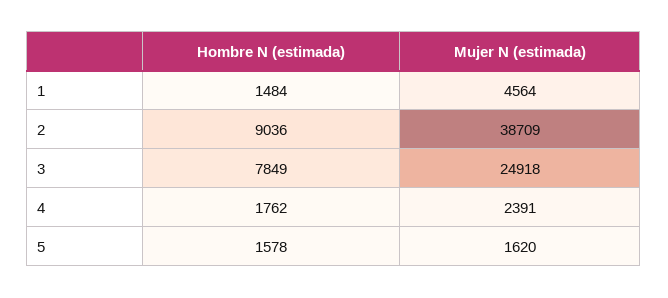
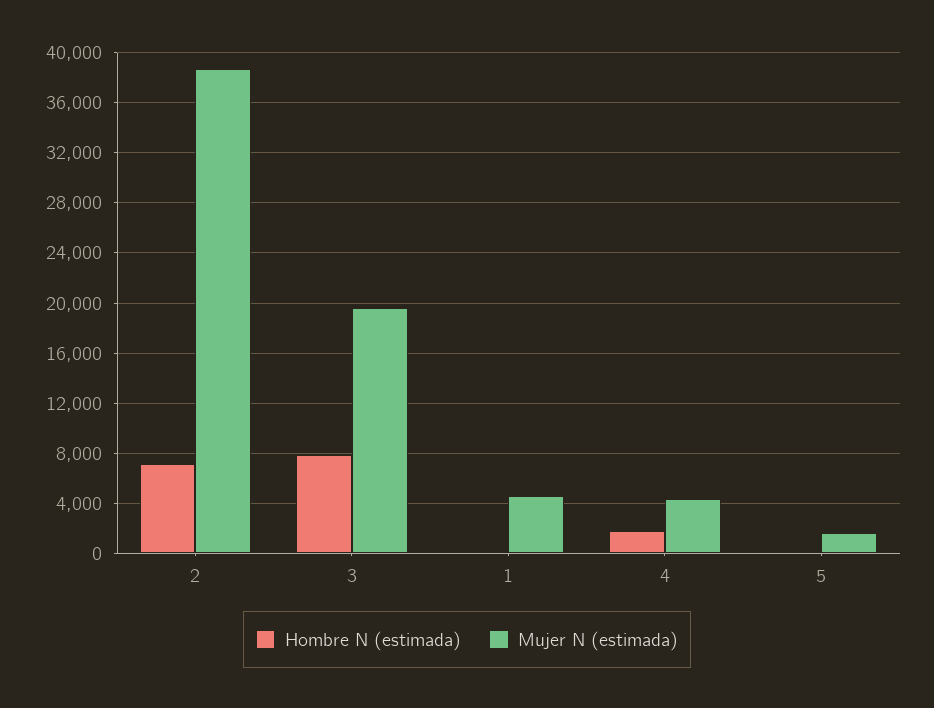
  {
    "Hombre N (estimada)": {
-     "1": 1484,
+     "1": 0,
-     "2": 9036,
+     "2": 7000,
      "3": 7849,
      "4": 1762,
-     "5": 1578
+     "5": 0
    },
    "Mujer N (estimada)": {
      "1": 4564,
      "2": 38709,
-     "3": 24918,
+     "3": 19500,
-     "4": 2391,
+     "4": 4500,
      "5": 1620
    }
  }

